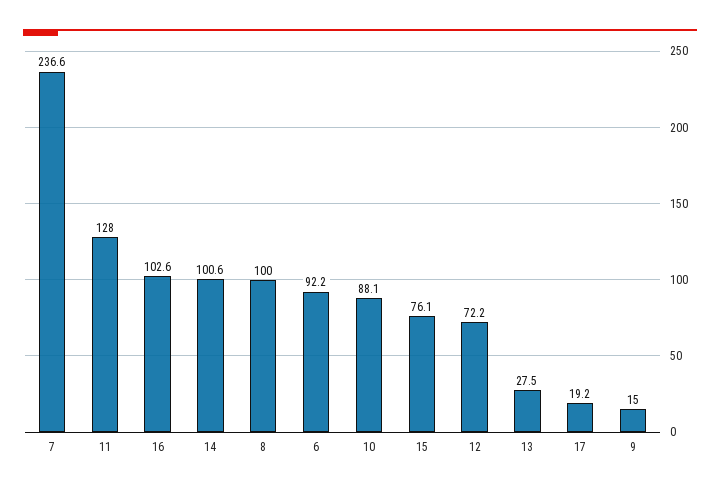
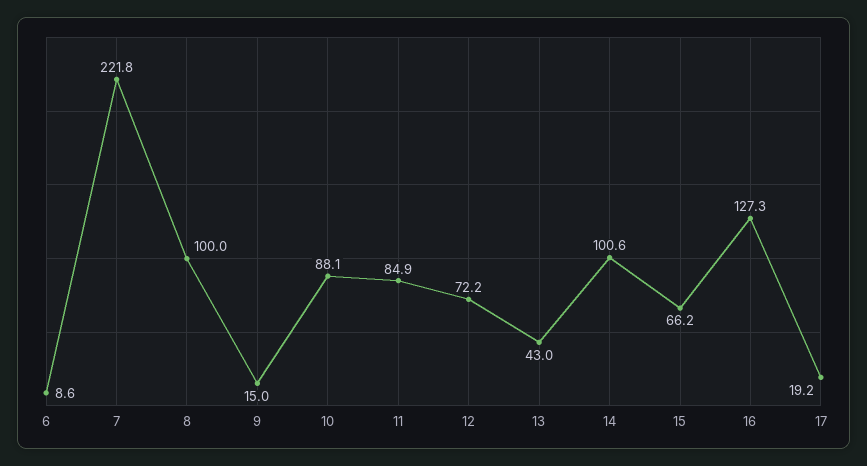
  {
-   "7": 236.6,
+   "7": 221.8,
-   "11": 128,
+   "11": 84.9,
-   "16": 102.6,
+   "16": 127.3,
    "14": 100.6,
    "8": 100,
-   "6": 92.2,
+   "6": 8.6,
    "10": 88.1,
-   "15": 76.1,
+   "15": 66.2,
    "12": 72.2,
-   "13": 27.5,
+   "13": 43,
    "17": 19.2,
    "9": 15
  }

